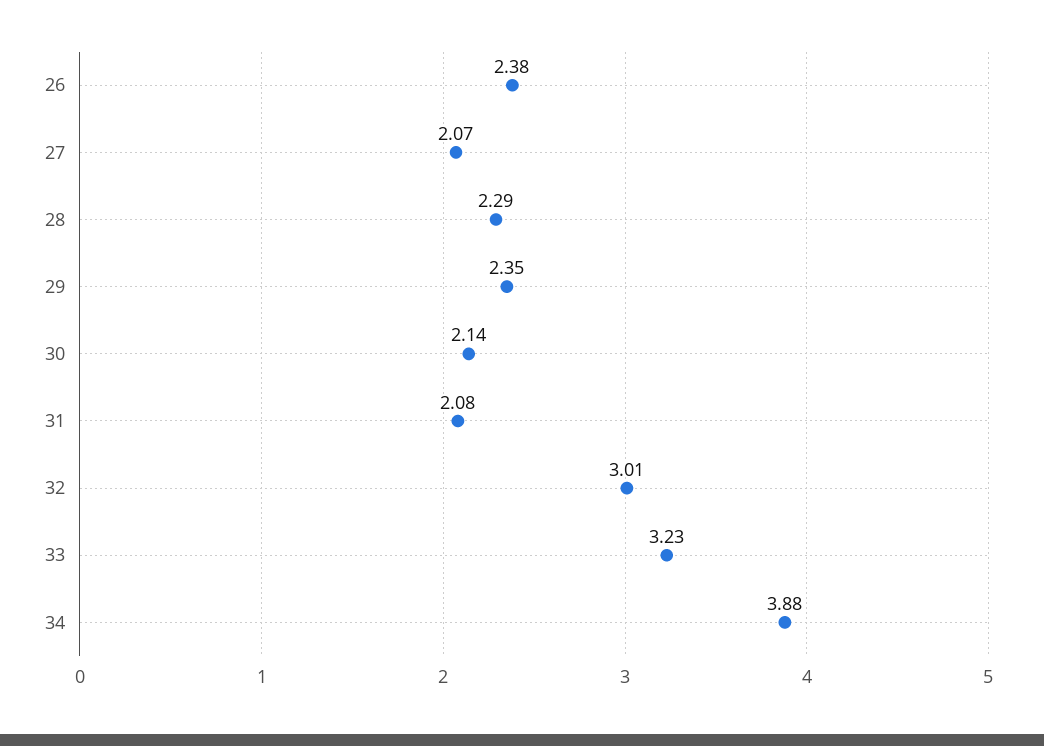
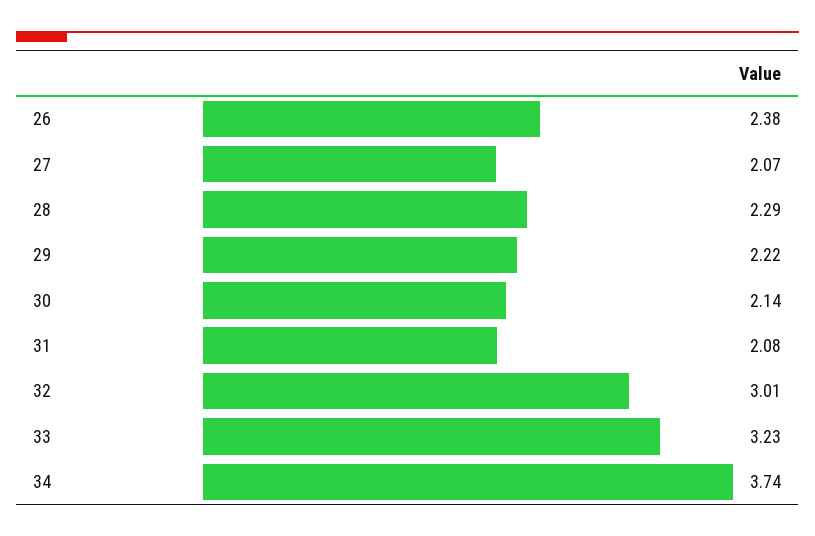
  {
    "26": 2.38,
    "27": 2.07,
    "28": 2.29,
-   "29": 2.35,
+   "29": 2.22,
    "30": 2.14,
    "31": 2.08,
    "32": 3.01,
    "33": 3.23,
-   "34": 3.88
+   "34": 3.74
  }

